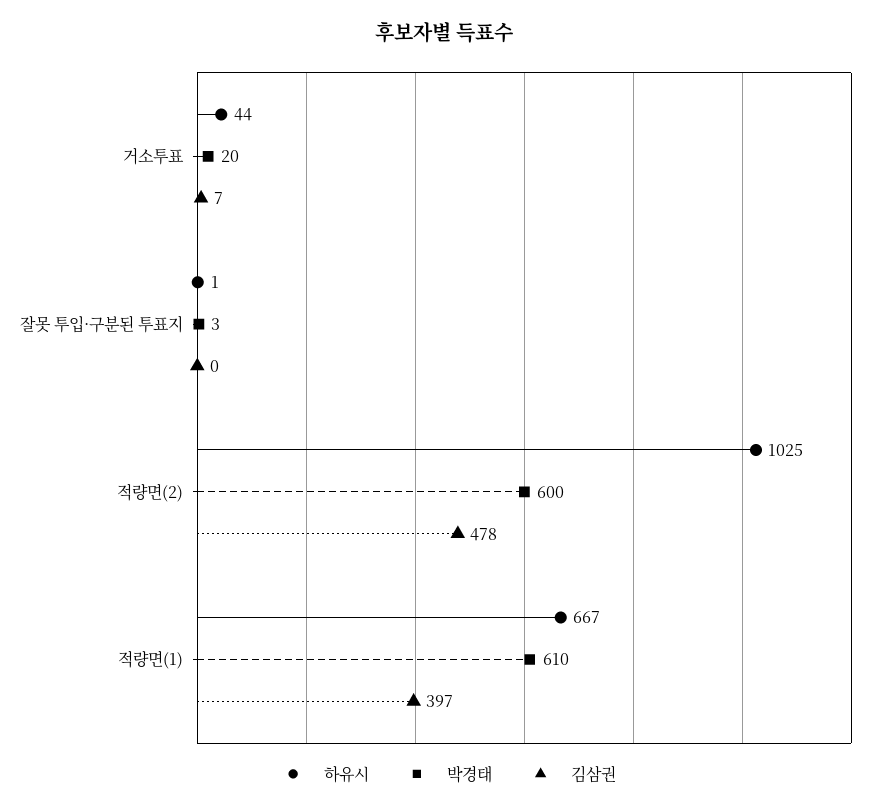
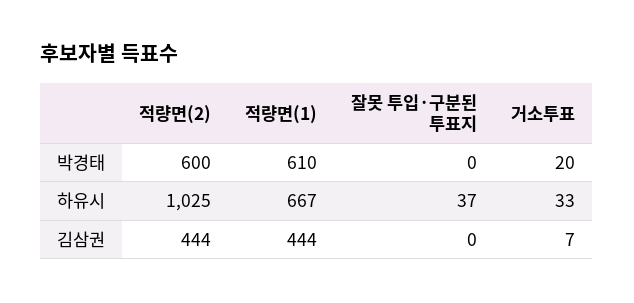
  {
    "하유시": {
-     "거소투표": 44,
+     "거소투표": 33,
-     "잘못 투입·구분된 투표지": 1,
+     "잘못 투입·구분된 투표지": 37,
      "적량면(2)": 1025,
      "적량면(1)": 667
    },
    "박경태": {
      "거소투표": 20,
-     "잘못 투입·구분된 투표지": 3,
+     "잘못 투입·구분된 투표지": 0,
      "적량면(2)": 600,
      "적량면(1)": 610
    },
    "김삼권": {
      "거소투표": 7,
      "잘못 투입·구분된 투표지": 0,
-     "적량면(2)": 478,
+     "적량면(2)": 444,
-     "적량면(1)": 397
+     "적량면(1)": 444
    }
  }

